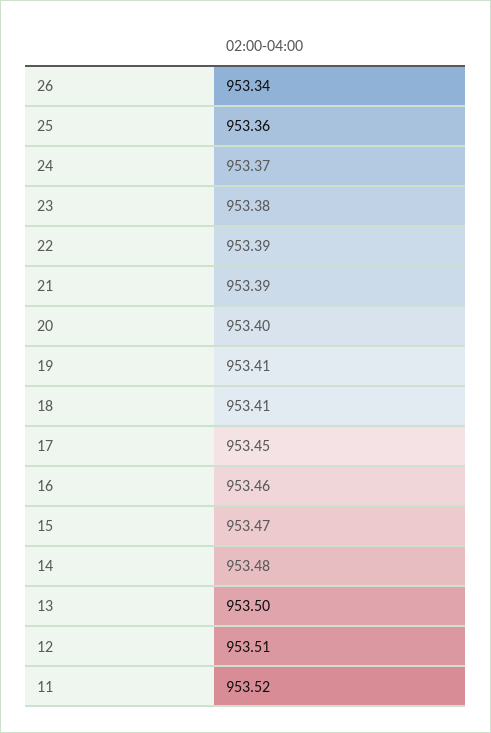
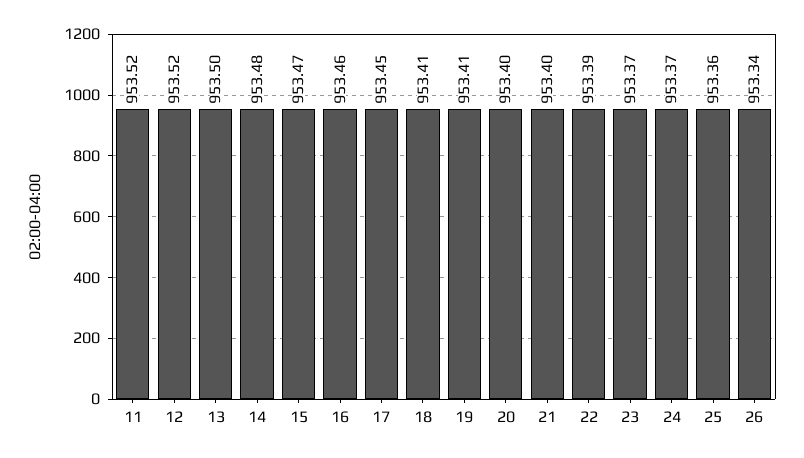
  {
    "26": 953.34,
    "25": 953.36,
    "24": 953.37,
-   "23": 953.38,
+   "23": 953.37,
    "22": 953.39,
-   "21": 953.39,
+   "21": 953.4,
    "20": 953.4,
    "19": 953.41,
    "18": 953.41,
    "17": 953.45,
    "16": 953.46,
    "15": 953.47,
    "14": 953.48,
    "13": 953.5,
-   "12": 953.51,
+   "12": 953.52,
    "11": 953.52
  }

